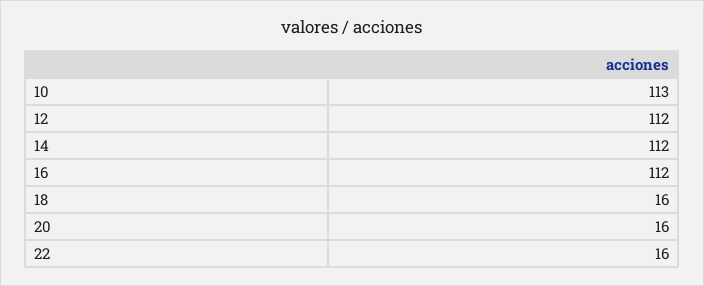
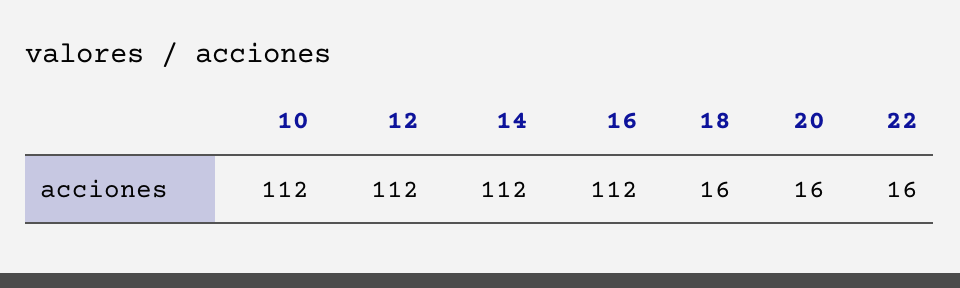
  {
-   "10": 113,
+   "10": 112,
    "12": 112,
    "14": 112,
    "16": 112,
    "18": 16,
    "20": 16,
    "22": 16
  }

